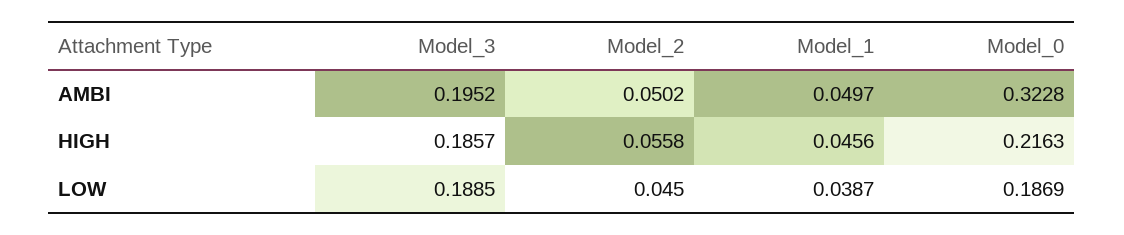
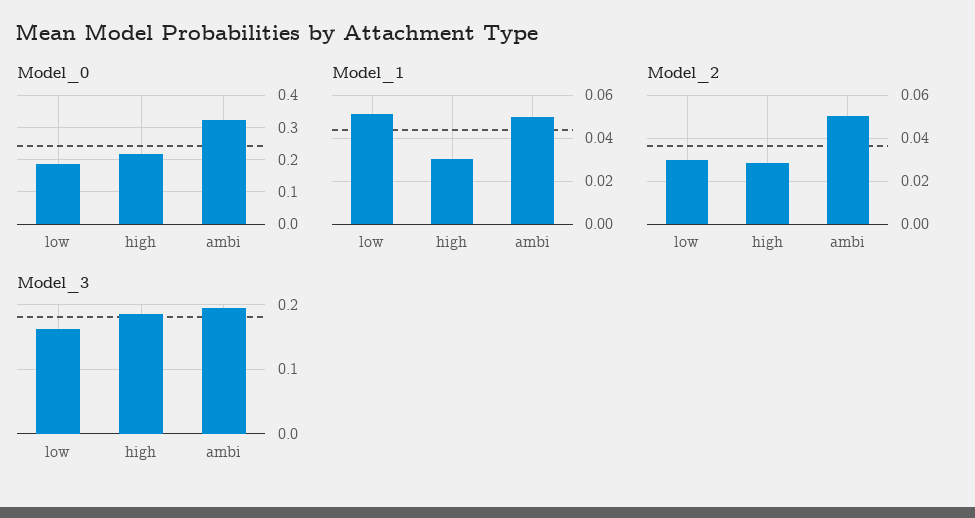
  {
    "Model_3": {
      "AMBI": 0.1952,
      "HIGH": 0.1857,
-     "LOW": 0.1885
+     "LOW": 0.16
    },
    "Model_2": {
      "AMBI": 0.0502,
-     "HIGH": 0.0558,
+     "HIGH": 0.03,
-     "LOW": 0.045
+     "LOW": 0.03
    },
    "Model_1": {
      "AMBI": 0.0497,
-     "HIGH": 0.0456,
+     "HIGH": 0.03,
-     "LOW": 0.0387
+     "LOW": 0.05
    },
    "Model_0": {
      "AMBI": 0.3228,
      "HIGH": 0.2163,
      "LOW": 0.1869
    }
  }

